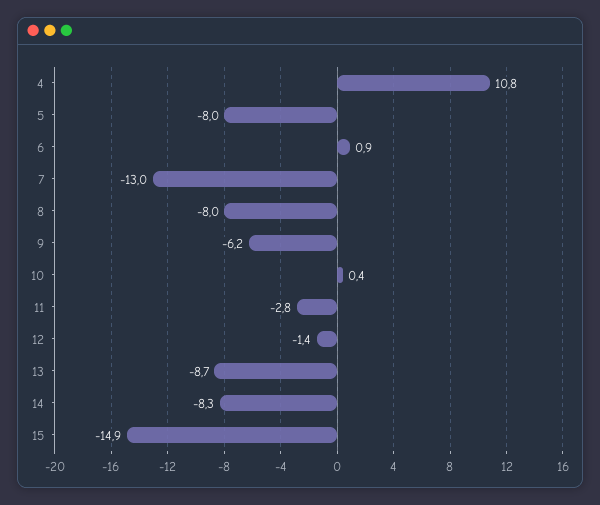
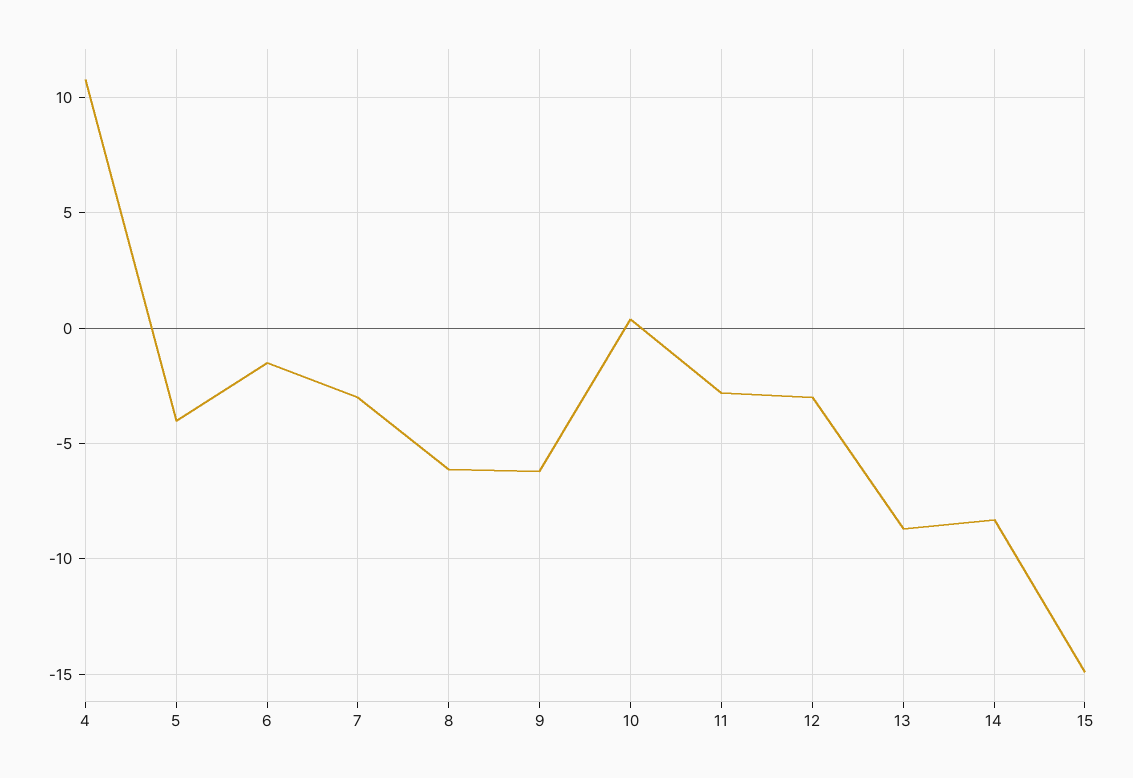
  {
    "4": 10.8,
-   "5": -8,
+   "5": -4,
-   "6": 0.9,
+   "6": -1.5,
-   "7": -13,
+   "7": -3,
-   "8": -8,
+   "8": -6,
    "9": -6.2,
    "10": 0.4,
    "11": -2.8,
-   "12": -1.4,
+   "12": -3,
    "13": -8.7,
    "14": -8.3,
    "15": -14.9
  }

